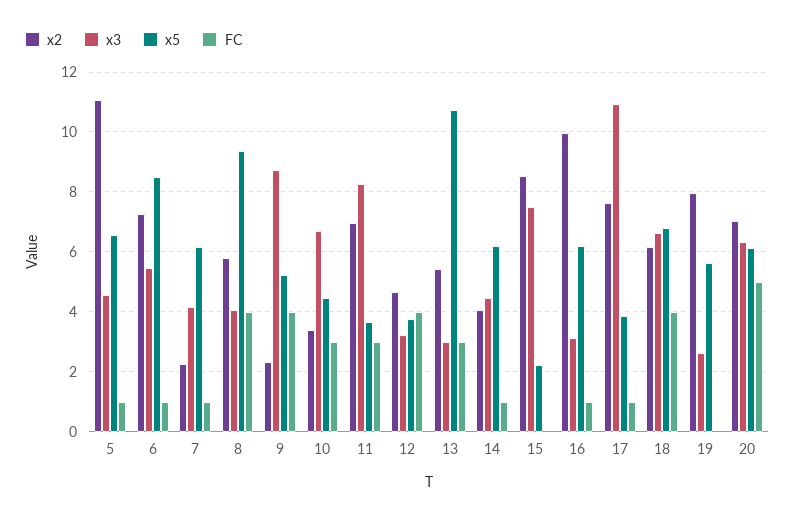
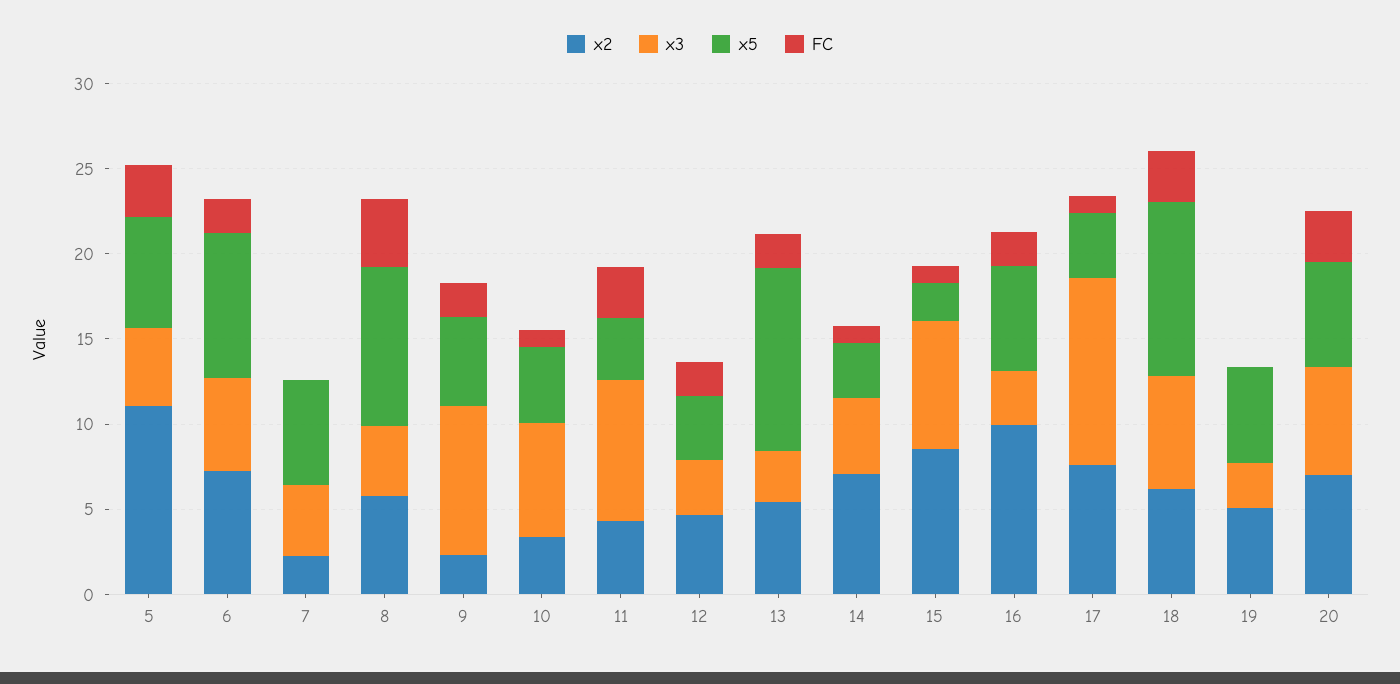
  {
    "x2": {
      "5": 11,
      "6": 7.25,
      "7": 2.25,
      "8": 5.75,
      "9": 2.25,
      "10": 3.5,
-     "11": 7,
+     "11": 4,
      "12": 4.75,
      "13": 5.5,
-     "14": 4,
+     "14": 7,
      "15": 8.5,
      "16": 10,
      "17": 7.5,
      "18": 6.25,
-     "19": 8,
+     "19": 5,
      "20": 7
    },
    "x3": {
      "5": 4.5,
      "6": 5.5,
      "7": 4.25,
      "8": 4,
      "9": 8.75,
      "10": 6.75,
      "11": 8.25,
      "12": 3.25,
      "13": 3,
      "14": 4.5,
      "15": 7.5,
      "16": 3.25,
      "17": 11,
      "18": 6.75,
      "19": 2.5,
      "20": 6.25
    },
    "x5": {
      "5": 6.5,
      "6": 8.5,
      "7": 6.25,
      "8": 9.25,
      "9": 5.25,
      "10": 4.5,
      "11": 3.75,
      "12": 3.75,
      "13": 10.75,
-     "14": 6.25,
+     "14": 3,
      "15": 2.25,
      "16": 6.25,
      "17": 3.75,
-     "18": 6.75,
+     "18": 10,
      "19": 5.75,
      "20": 6.25
    },
    "FC": {
-     "5": 1,
+     "5": 3,
-     "6": 1,
+     "6": 2,
-     "7": 1,
+     "7": 0,
      "8": 4,
-     "9": 4,
+     "9": 2,
-     "10": 3,
+     "10": 1,
      "11": 3,
-     "12": 4,
+     "12": 2,
-     "13": 3,
+     "13": 2,
      "14": 1,
-     "15": 0,
+     "15": 1,
-     "16": 1,
+     "16": 2,
      "17": 1,
-     "18": 4,
+     "18": 3,
      "19": 0,
-     "20": 5
+     "20": 3
    }
  }

